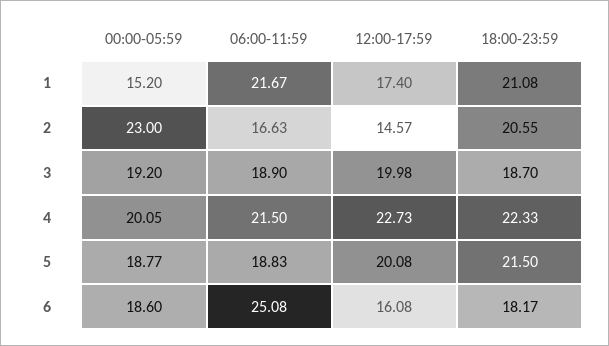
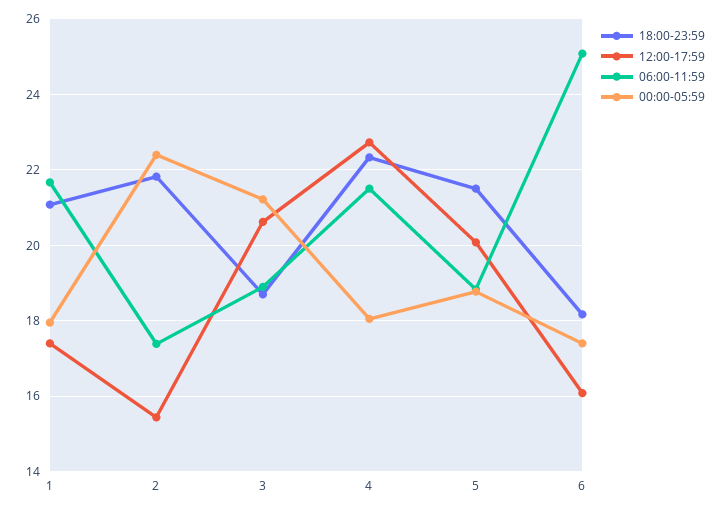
  {
    "00:00-05:59": {
-     "1": 15.2,
+     "1": 18,
-     "2": 23,
+     "2": 22.4,
-     "3": 19.2,
+     "3": 21.2,
-     "4": 20.05,
+     "4": 18,
      "5": 18.77,
-     "6": 18.6
+     "6": 17.4
    },
    "06:00-11:59": {
      "1": 21.67,
-     "2": 16.63,
+     "2": 17.4,
      "3": 18.9,
      "4": 21.5,
      "5": 18.83,
      "6": 25.08
    },
    "12:00-17:59": {
      "1": 17.4,
-     "2": 14.57,
+     "2": 15.4,
-     "3": 19.98,
+     "3": 20.6,
      "4": 22.73,
      "5": 20.08,
      "6": 16.08
    },
    "18:00-23:59": {
      "1": 21.08,
-     "2": 20.55,
+     "2": 21.8,
      "3": 18.7,
      "4": 22.33,
      "5": 21.5,
      "6": 18.17
    }
  }

